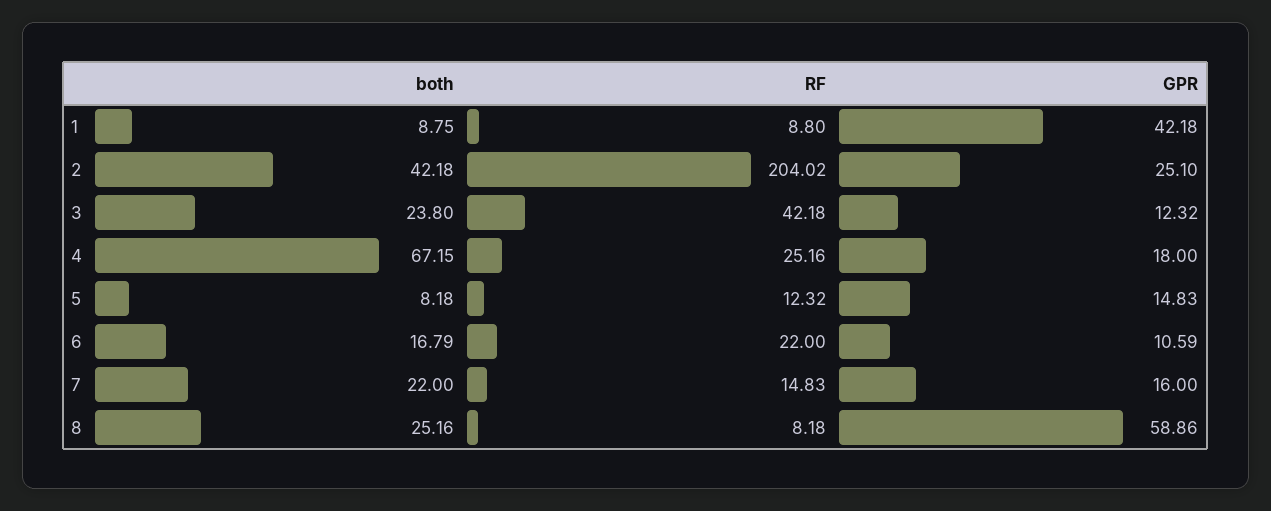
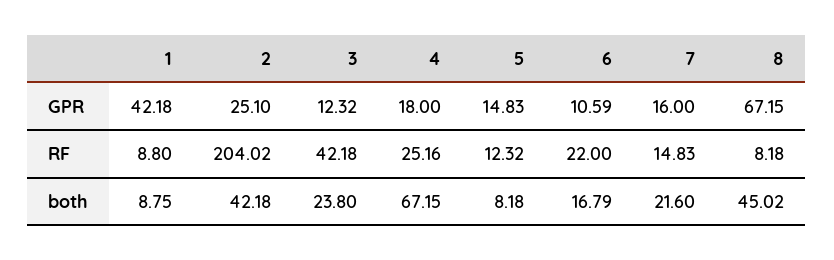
  {
    "both": {
      "1": 8.75,
      "2": 42.18,
      "3": 23.8,
      "4": 67.15,
      "5": 8.18,
      "6": 16.79,
-     "7": 22,
+     "7": 21.6,
-     "8": 25.16
+     "8": 45.02
    },
    "RF": {
      "1": 8.8,
      "2": 204.02,
      "3": 42.18,
      "4": 25.16,
      "5": 12.32,
      "6": 22,
      "7": 14.83,
      "8": 8.18
    },
    "GPR": {
      "1": 42.18,
      "2": 25.1,
      "3": 12.32,
      "4": 18,
      "5": 14.83,
      "6": 10.59,
      "7": 16,
-     "8": 58.86
+     "8": 67.15
    }
  }

